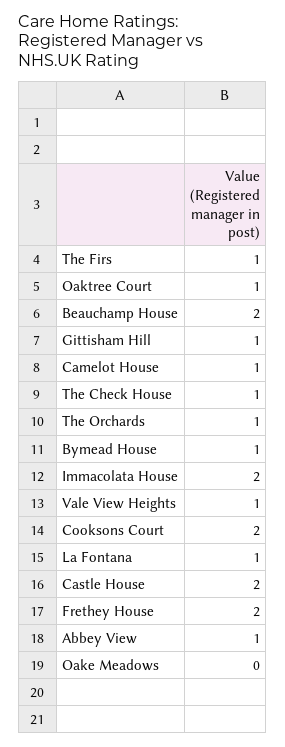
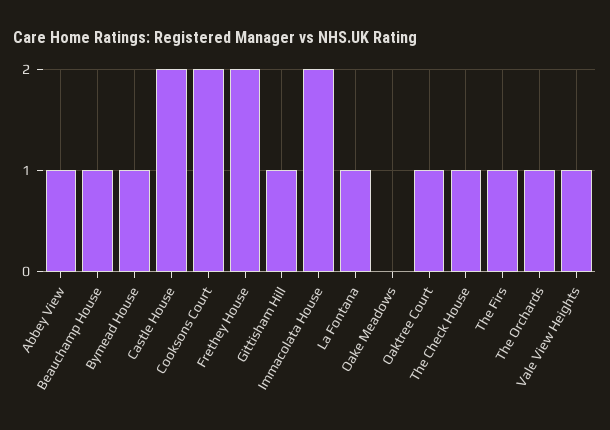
  {
    "The Firs": 1,
    "Oaktree Court": 1,
-   "Beauchamp House": 2,
+   "Beauchamp House": 1,
    "Gittisham Hill": 1,
-   "Camelot House": 1,
    "The Check House": 1,
    "The Orchards": 1,
    "Bymead House": 1,
    "Immacolata House": 2,
    "Vale View Heights": 1,
    "Cooksons Court": 2,
    "La Fontana": 1,
    "Castle House": 2,
    "Frethey House": 2,
    "Abbey View": 1,
    "Oake Meadows": 0
  }

